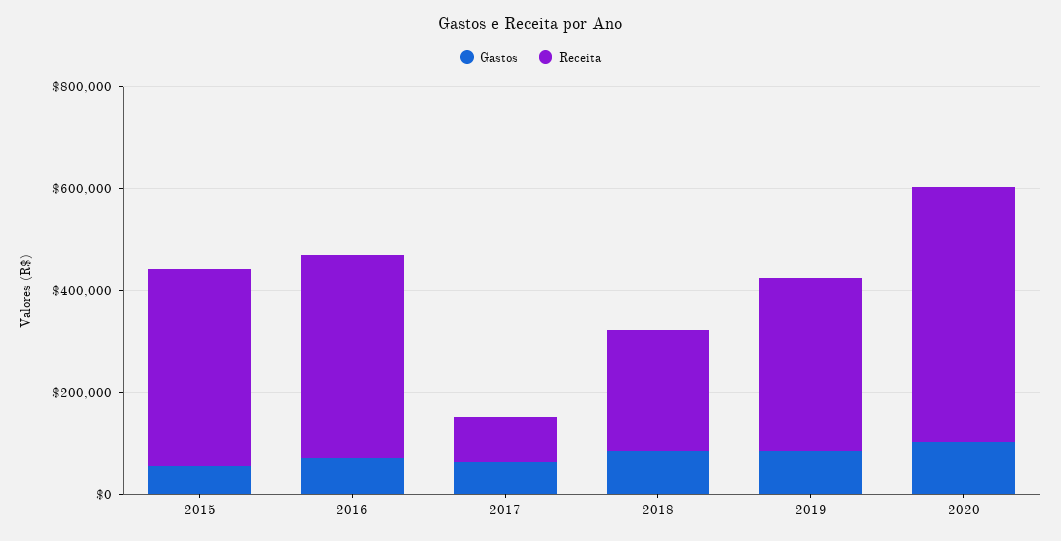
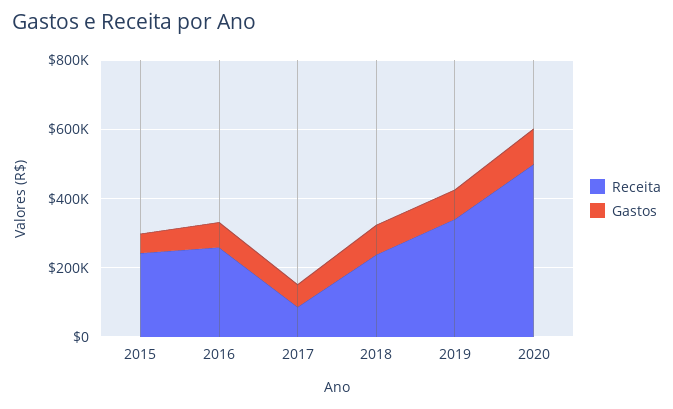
  {
    "Gastos": {
      "2015": 50000,
      "2016": 50000,
      "2017": 50000,
      "2018": 100000,
      "2019": 100000,
      "2020": 100000
    },
    "Receita": {
-     "2015": 400000,
+     "2015": 250000,
-     "2016": 400000,
+     "2016": 250000,
      "2017": 100000,
      "2018": 250000,
      "2019": 350000,
      "2020": 500000
    }
  }

